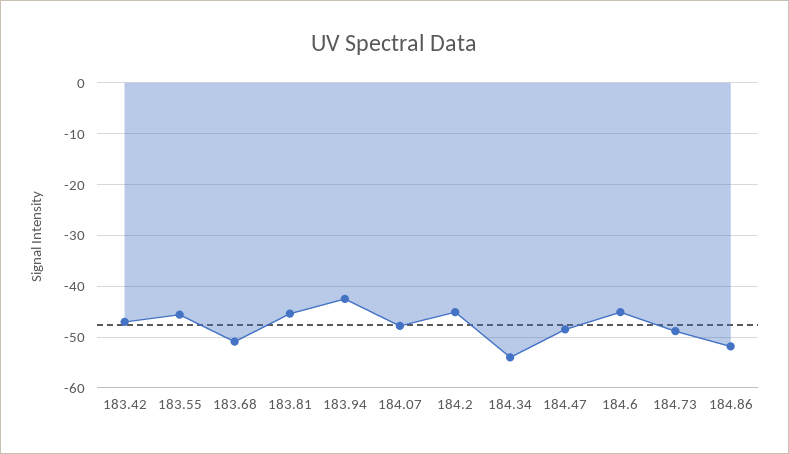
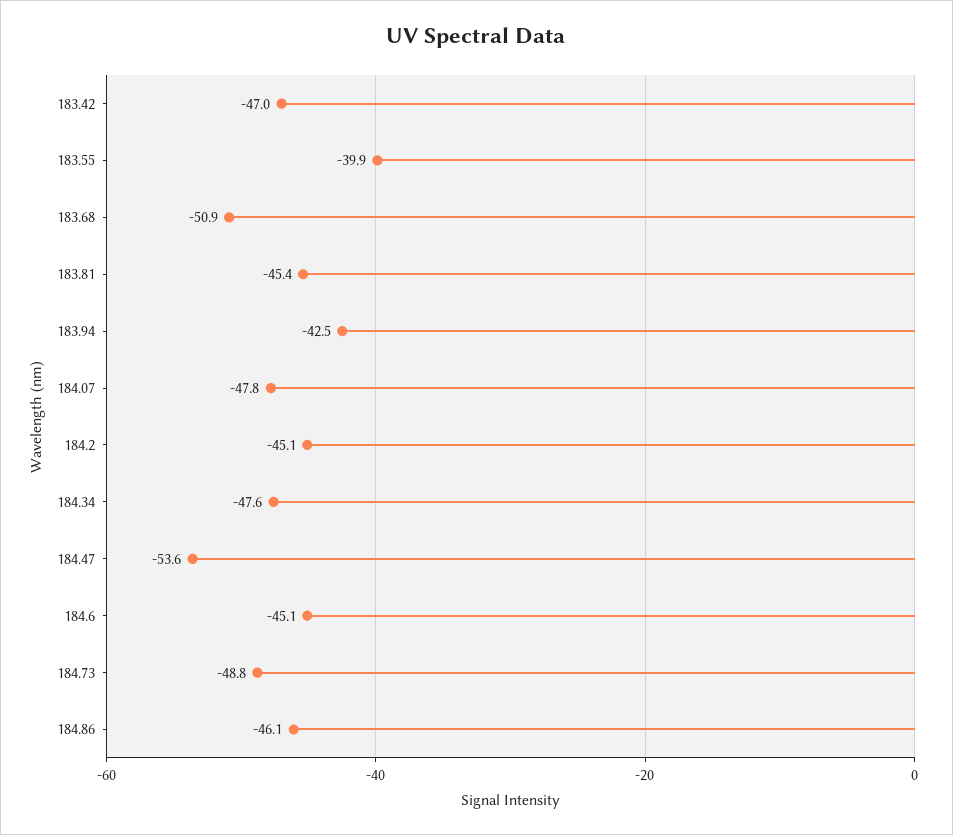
  {
    "183.42": -47,
-   "183.55": -46,
+   "183.55": -39.9,
    "183.68": -50.9,
    "183.81": -45.4,
    "183.94": -42.5,
    "184.07": -47.8,
    "184.2": -45.1,
-   "184.34": -54,
+   "184.34": -47.6,
-   "184.47": -48,
+   "184.47": -53.6,
    "184.6": -45.1,
    "184.73": -48.8,
-   "184.86": -52
+   "184.86": -46.1
  }

